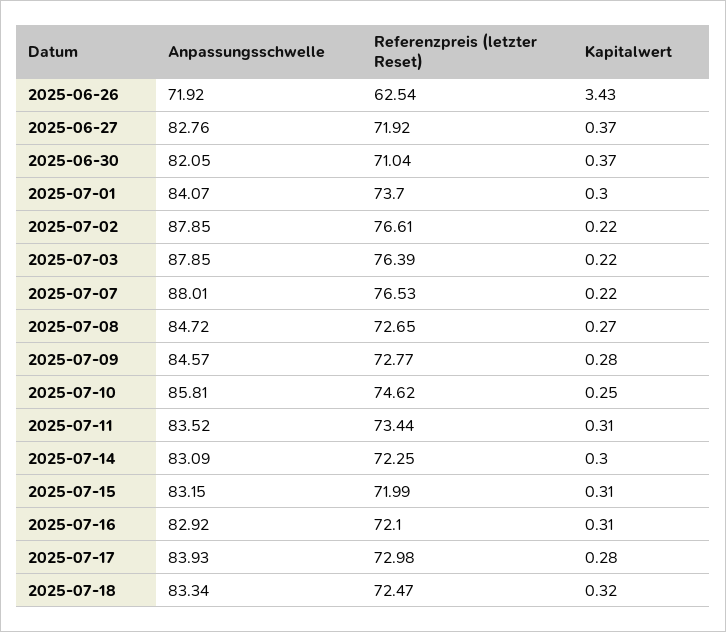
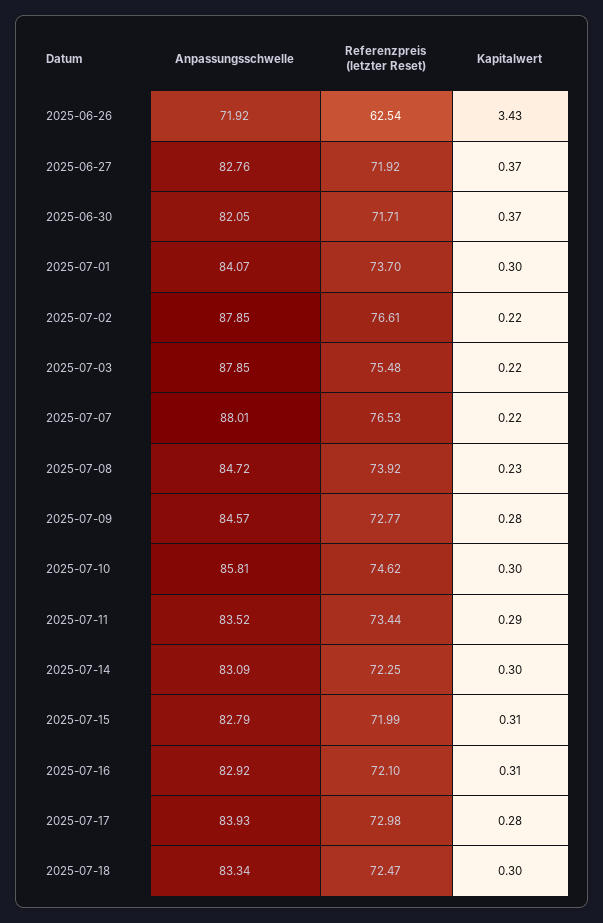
  {
    "Anpassungsschwelle": {
      "2025-06-26": 71.92,
      "2025-06-27": 82.76,
      "2025-06-30": 82.05,
      "2025-07-01": 84.07,
      "2025-07-02": 87.85,
      "2025-07-03": 87.85,
      "2025-07-07": 88.01,
      "2025-07-08": 84.72,
      "2025-07-09": 84.57,
      "2025-07-10": 85.81,
      "2025-07-11": 83.52,
      "2025-07-14": 83.09,
-     "2025-07-15": 83.15,
+     "2025-07-15": 82.79,
      "2025-07-16": 82.92,
      "2025-07-17": 83.93,
      "2025-07-18": 83.34
    },
    "Referenzpreis (letzter Reset)": {
      "2025-06-26": 62.54,
      "2025-06-27": 71.92,
-     "2025-06-30": 71.04,
+     "2025-06-30": 71.71,
      "2025-07-01": 73.7,
      "2025-07-02": 76.61,
-     "2025-07-03": 76.39,
+     "2025-07-03": 75.48,
      "2025-07-07": 76.53,
-     "2025-07-08": 72.65,
+     "2025-07-08": 73.92,
      "2025-07-09": 72.77,
      "2025-07-10": 74.62,
      "2025-07-11": 73.44,
      "2025-07-14": 72.25,
      "2025-07-15": 71.99,
      "2025-07-16": 72.1,
      "2025-07-17": 72.98,
      "2025-07-18": 72.47
    },
    "Kapitalwert": {
      "2025-06-26": 3.43,
      "2025-06-27": 0.37,
      "2025-06-30": 0.37,
      "2025-07-01": 0.3,
      "2025-07-02": 0.22,
      "2025-07-03": 0.22,
      "2025-07-07": 0.22,
-     "2025-07-08": 0.27,
+     "2025-07-08": 0.23,
      "2025-07-09": 0.28,
-     "2025-07-10": 0.25,
+     "2025-07-10": 0.3,
-     "2025-07-11": 0.31,
+     "2025-07-11": 0.29,
      "2025-07-14": 0.3,
      "2025-07-15": 0.31,
      "2025-07-16": 0.31,
      "2025-07-17": 0.28,
-     "2025-07-18": 0.32
+     "2025-07-18": 0.3
    }
  }

